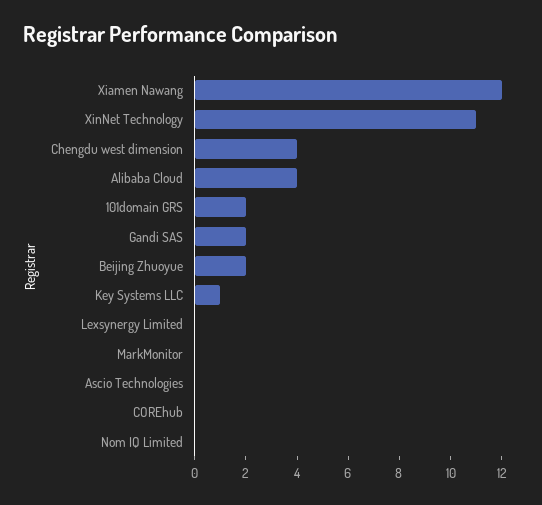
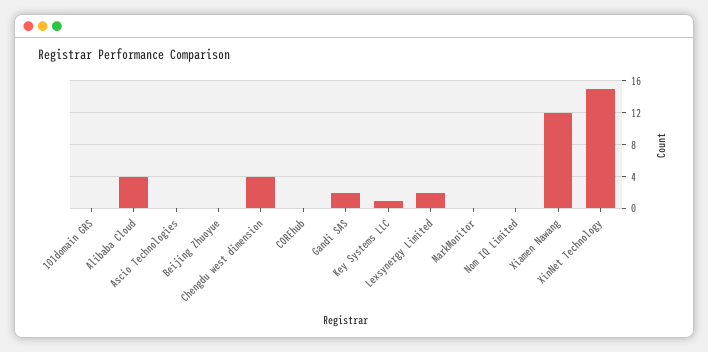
  {
    "Xiamen Nawang": 12,
-   "XinNet Technology": 11,
+   "XinNet Technology": 15,
    "Chengdu west dimension": 4,
    "Alibaba Cloud": 4,
-   "101domain GRS": 2,
+   "101domain GRS": 0,
    "Gandi SAS": 2,
-   "Beijing Zhuoyue": 2,
+   "Beijing Zhuoyue": 0,
    "Key Systems LLC": 1,
-   "Lexsynergy Limited": 0,
+   "Lexsynergy Limited": 2,
    "MarkMonitor": 0,
    "Ascio Technologies": 0,
    "COREhub": 0,
    "Nom IQ Limited": 0
  }

